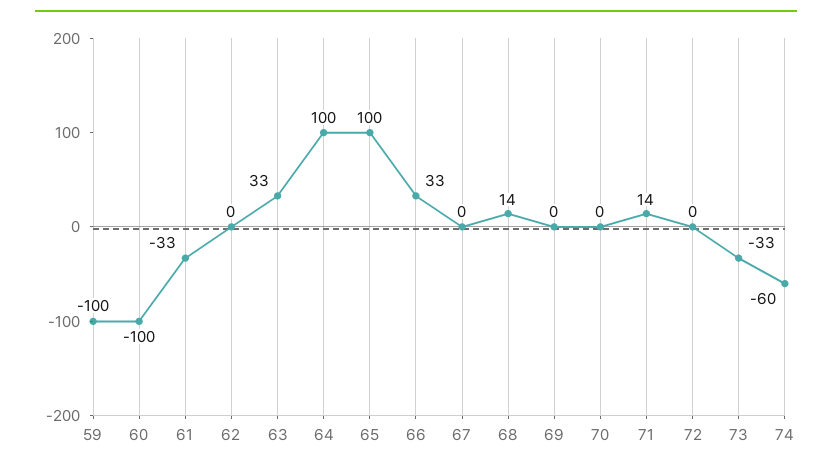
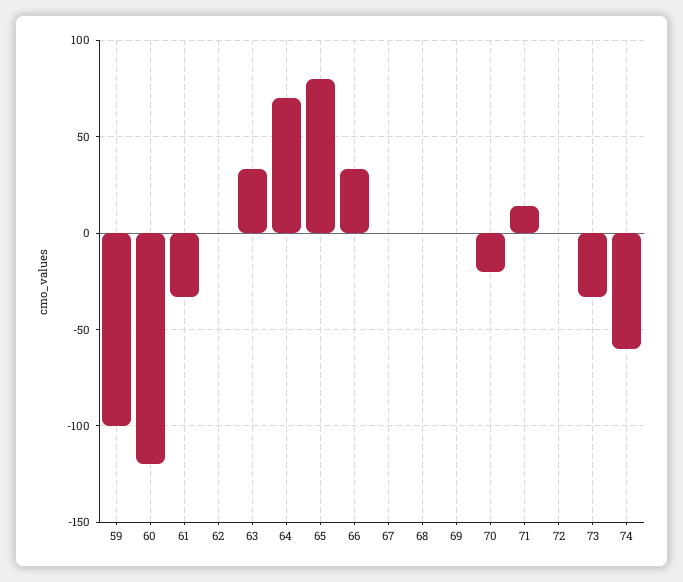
  {
    "59": -100,
-   "60": -100,
+   "60": -120,
    "61": -33,
    "62": 0,
    "63": 33,
-   "64": 100,
+   "64": 70,
-   "65": 100,
+   "65": 80,
    "66": 33,
    "67": 0,
-   "68": 14,
+   "68": 0,
    "69": 0,
-   "70": 0,
+   "70": -20,
    "71": 14,
    "72": 0,
    "73": -33,
    "74": -60
  }

